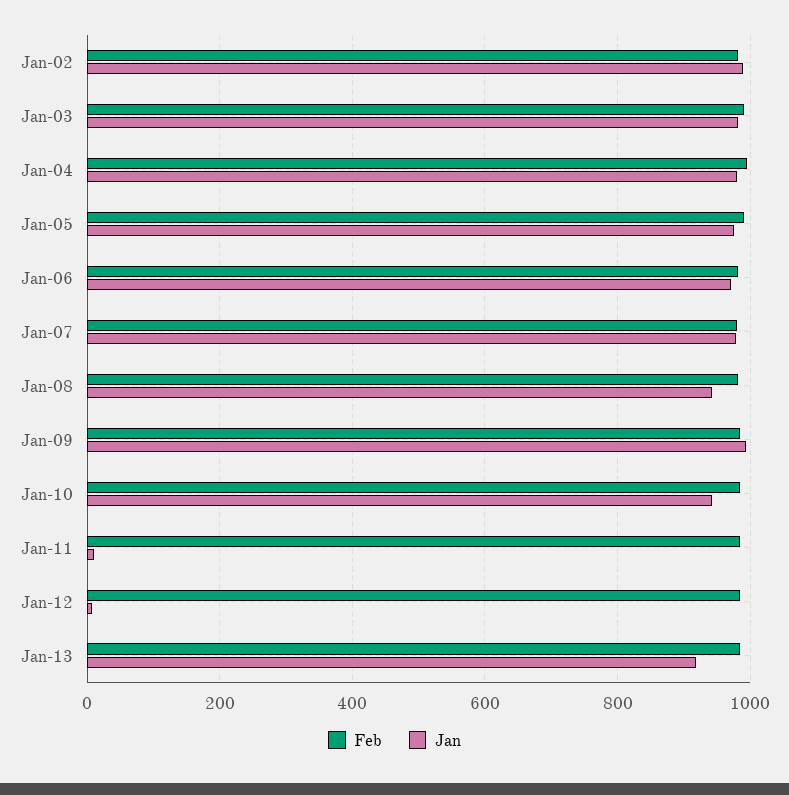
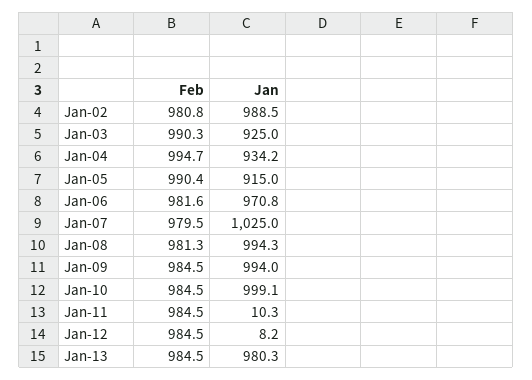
  {
    "Feb": {
      "Jan-02": 980.8,
      "Jan-03": 990.3,
      "Jan-04": 994.7,
      "Jan-05": 990.4,
      "Jan-06": 981.6,
      "Jan-07": 979.5,
      "Jan-08": 981.3,
      "Jan-09": 984.5,
      "Jan-10": 984.5,
      "Jan-11": 984.5,
      "Jan-12": 984.5,
      "Jan-13": 984.5
    },
    "Jan": {
      "Jan-02": 988.5,
-     "Jan-03": 980,
+     "Jan-03": 925,
-     "Jan-04": 980,
+     "Jan-04": 934.2,
-     "Jan-05": 980,
+     "Jan-05": 915,
      "Jan-06": 970.8,
-     "Jan-07": 980,
+     "Jan-07": 1025,
-     "Jan-08": 940,
+     "Jan-08": 994.3,
      "Jan-09": 994,
-     "Jan-10": 940,
+     "Jan-10": 999.1,
      "Jan-11": 10.3,
      "Jan-12": 8.2,
-     "Jan-13": 920
+     "Jan-13": 980.3
    }
  }

